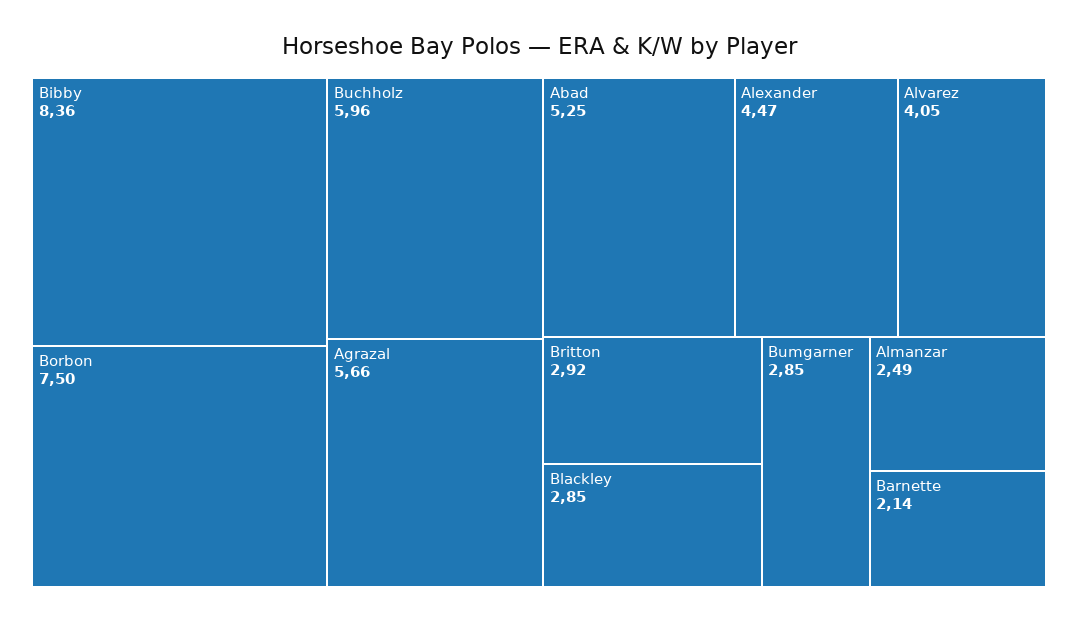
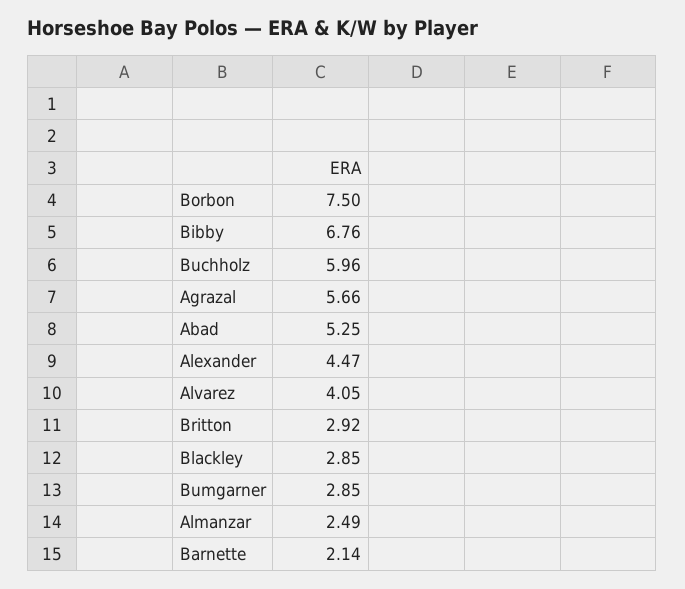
  {
-   "Bibby": 8.36,
+   "Bibby": 6.76,
    "Borbon": 7.5,
    "Buchholz": 5.96,
    "Agrazal": 5.66,
    "Abad": 5.25,
    "Alexander": 4.47,
    "Alvarez": 4.05,
    "Britton": 2.92,
    "Blackley": 2.85,
    "Bumgarner": 2.85,
    "Almanzar": 2.49,
    "Barnette": 2.14
  }

